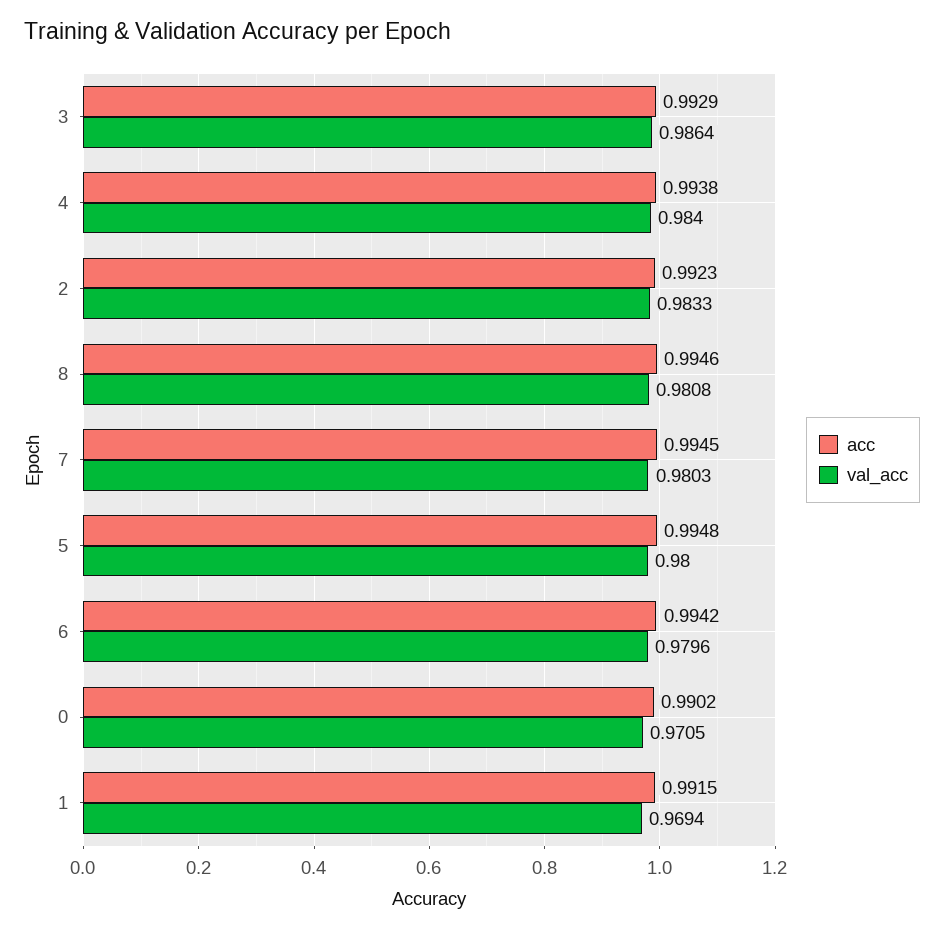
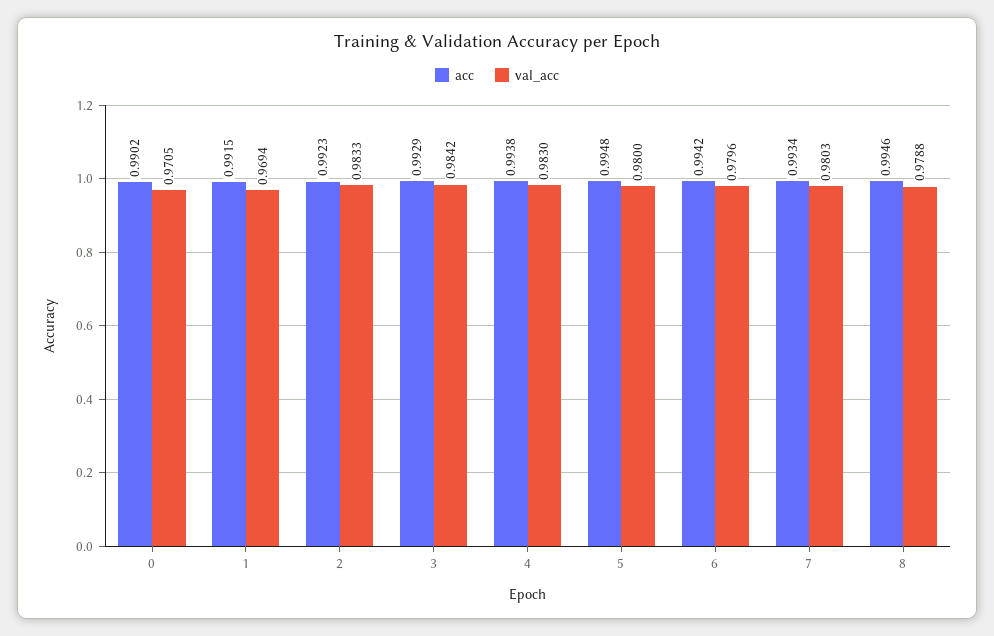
  {
    "acc": {
      "3": 0.9929,
      "4": 0.9938,
      "2": 0.9923,
      "8": 0.9946,
-     "7": 0.9945,
+     "7": 0.9934,
      "5": 0.9948,
      "6": 0.9942,
      "0": 0.9902,
      "1": 0.9915
    },
    "val_acc": {
-     "3": 0.9864,
+     "3": 0.9842,
-     "4": 0.984,
+     "4": 0.983,
      "2": 0.9833,
-     "8": 0.9808,
+     "8": 0.9788,
      "7": 0.9803,
      "5": 0.98,
      "6": 0.9796,
      "0": 0.9705,
      "1": 0.9694
    }
  }

